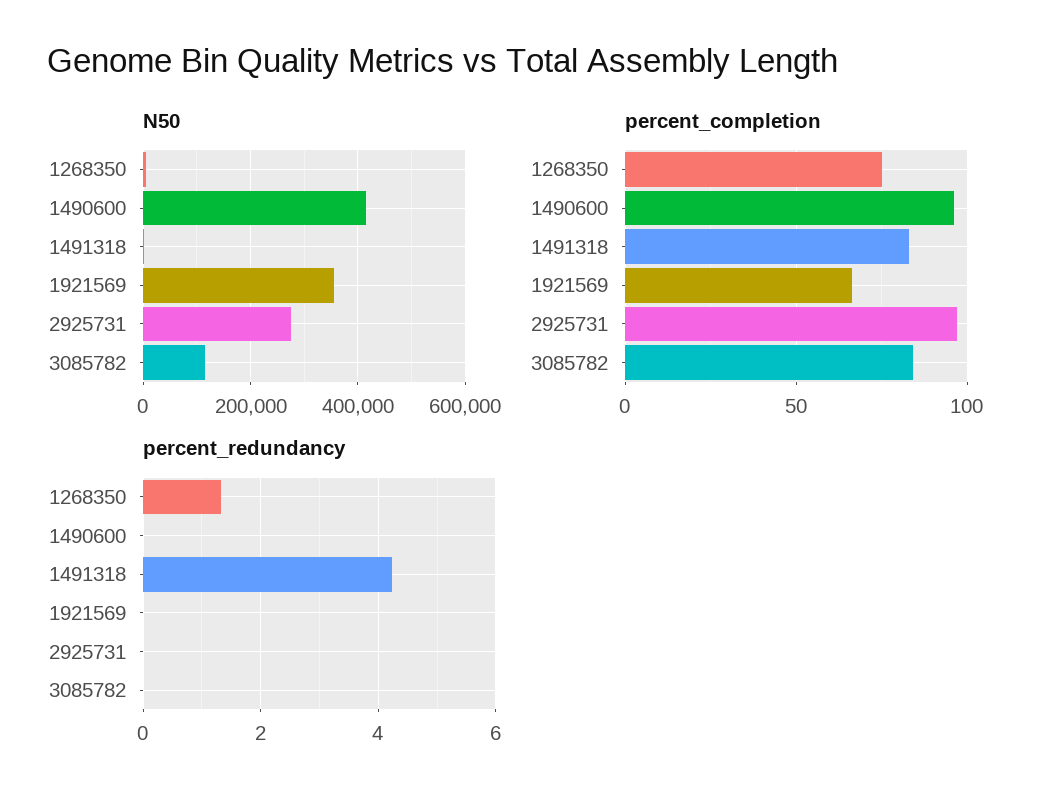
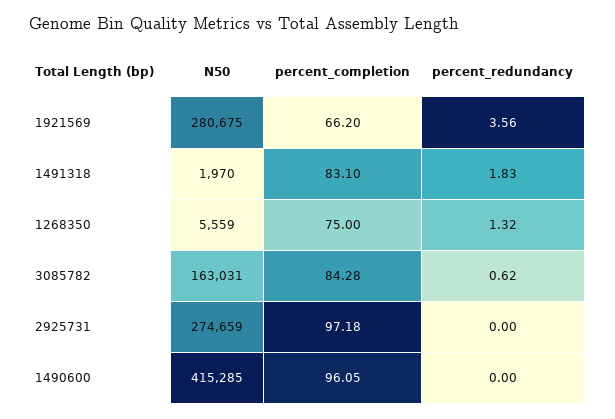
  {
    "N50": {
      "1268350": 5559,
      "1490600": 415285,
      "1491318": 1970,
-     "1921569": 360000,
+     "1921569": 280675,
      "2925731": 274659,
-     "3085782": 120000
+     "3085782": 163031
    },
    "percent_completion": {
      "1268350": 75,
      "1490600": 96.05,
      "1491318": 83.1,
      "1921569": 66.2,
      "2925731": 97.18,
      "3085782": 84.28
    },
    "percent_redundancy": {
      "1268350": 1.32,
      "1490600": 0,
-     "1491318": 4.2,
+     "1491318": 1.83,
-     "1921569": 0,
+     "1921569": 3.56,
      "2925731": 0,
-     "3085782": 0
+     "3085782": 0.62
    }
  }

